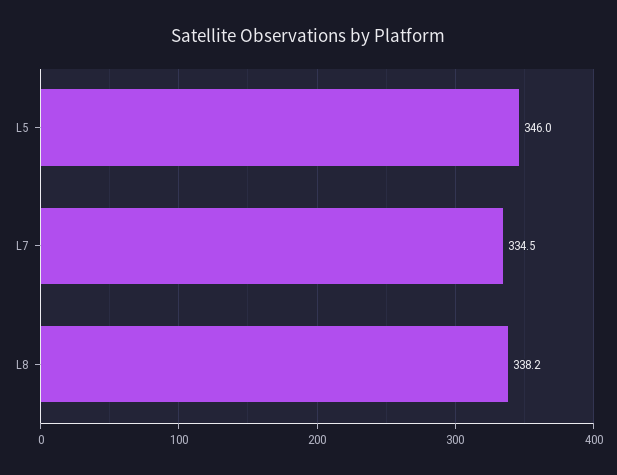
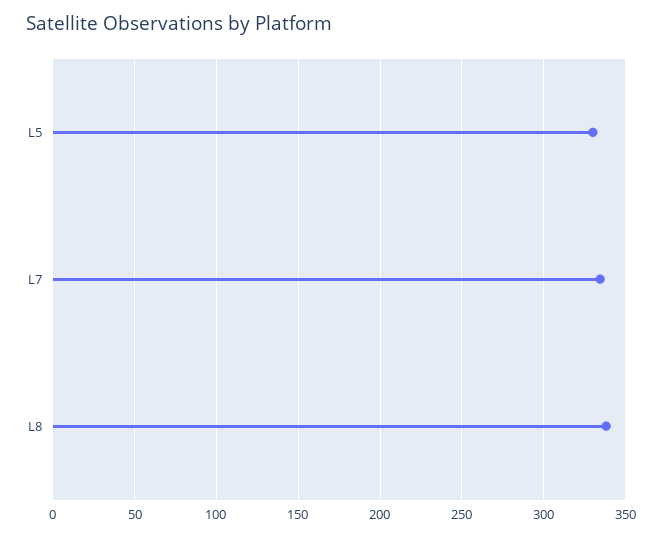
  {
-   "L5": 346,
+   "L5": 330,
    "L7": 334.5,
    "L8": 338.2
  }

